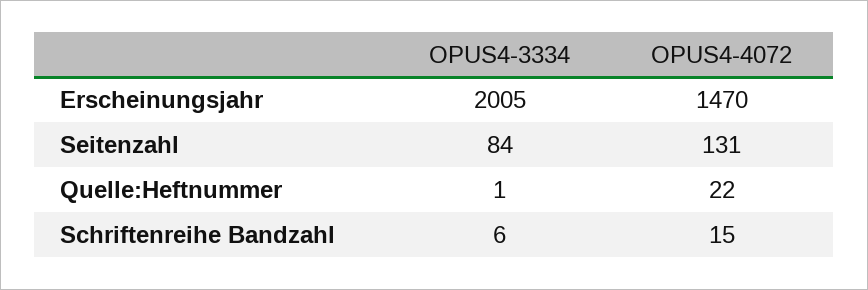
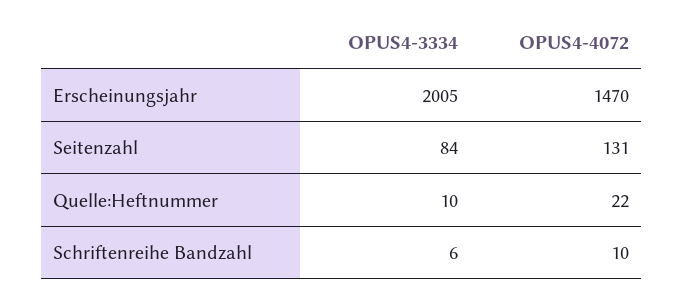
  {
    "OPUS4-3334": {
      "Erscheinungsjahr": 2005,
      "Seitenzahl": 84,
-     "Quelle:Heftnummer": 1,
+     "Quelle:Heftnummer": 10,
      "Schriftenreihe Bandzahl": 6
    },
    "OPUS4-4072": {
      "Erscheinungsjahr": 1470,
      "Seitenzahl": 131,
      "Quelle:Heftnummer": 22,
-     "Schriftenreihe Bandzahl": 15
+     "Schriftenreihe Bandzahl": 10
    }
  }

